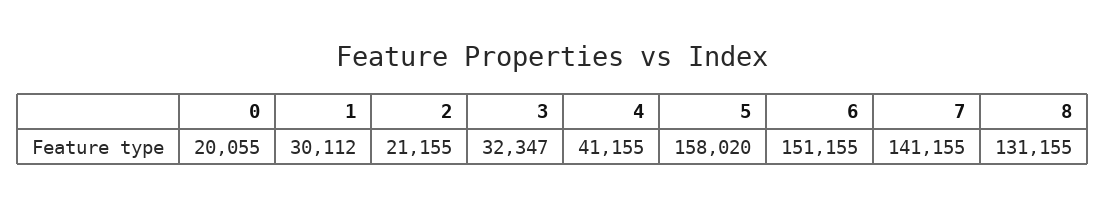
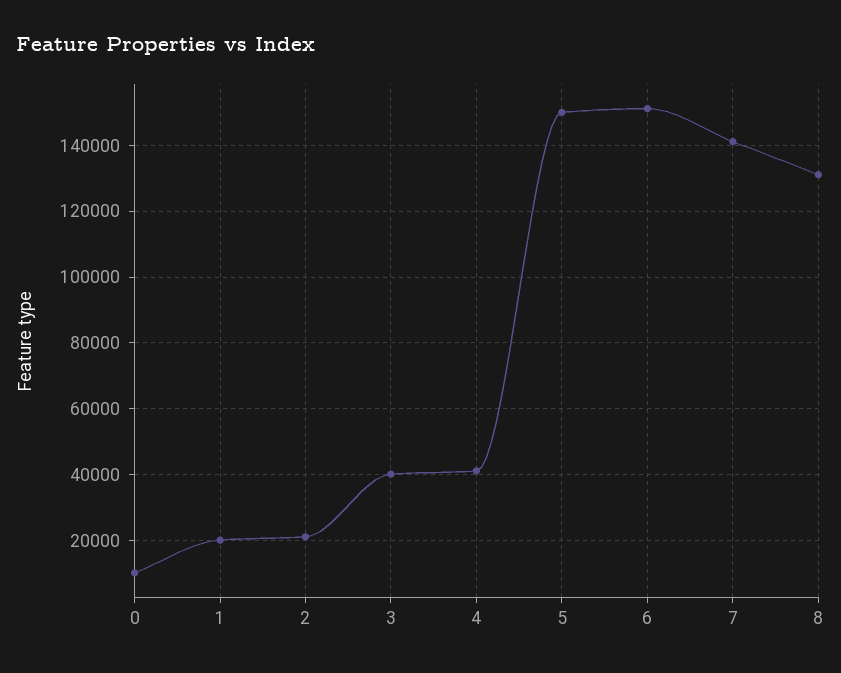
  {
-   "0": 20055,
+   "0": 10000,
-   "1": 30112,
+   "1": 20000,
    "2": 21155,
-   "3": 32347,
+   "3": 40000,
    "4": 41155,
-   "5": 158020,
+   "5": 150000,
    "6": 151155,
    "7": 141155,
    "8": 131155
  }

